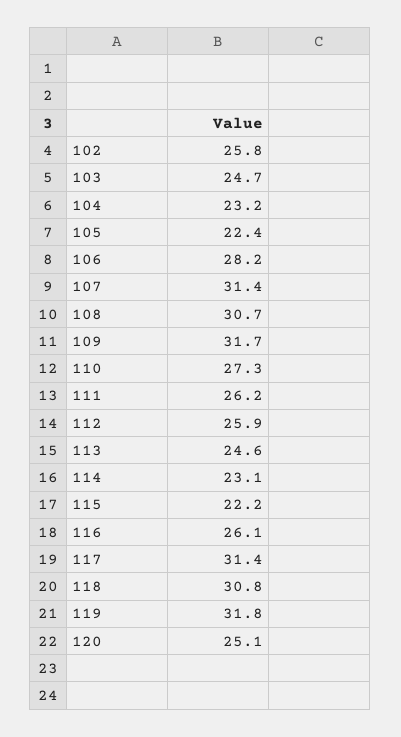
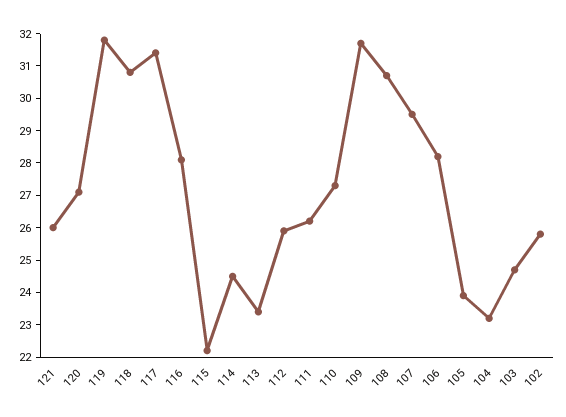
  {
    "102": 25.8,
    "103": 24.7,
    "104": 23.2,
-   "105": 22.4,
+   "105": 24,
    "106": 28.2,
-   "107": 31.4,
+   "107": 29.5,
    "108": 30.7,
    "109": 31.7,
    "110": 27.3,
    "111": 26.2,
    "112": 25.9,
-   "113": 24.6,
+   "113": 23.5,
-   "114": 23.1,
+   "114": 24.5,
    "115": 22.2,
-   "116": 26.1,
+   "116": 28,
    "117": 31.4,
    "118": 30.8,
    "119": 31.8,
-   "120": 25.1
+   "120": 27,
+   "121": 26
  }

